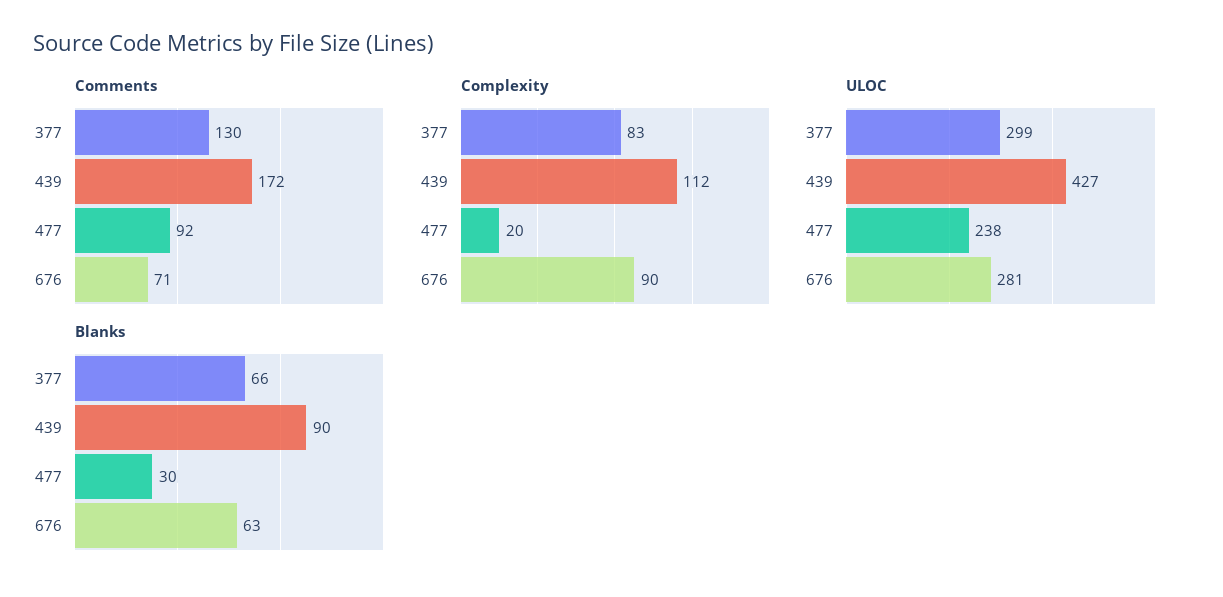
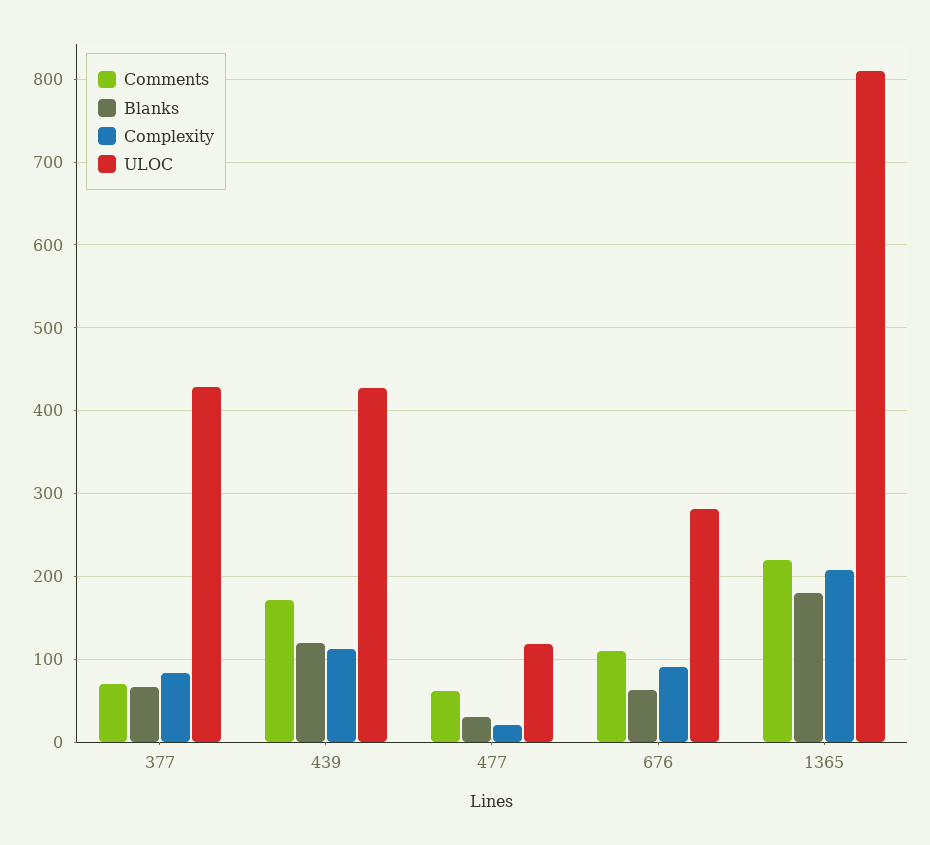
  {
    "Comments": {
-     "377": 130,
+     "377": 70,
      "439": 172,
-     "477": 92,
+     "477": 60,
-     "676": 71
+     "676": 110,
+     "1365": 220
    },
    "Complexity": {
      "377": 83,
      "439": 112,
      "477": 20,
-     "676": 90
+     "676": 90,
+     "1365": 210
    },
    "ULOC": {
-     "377": 299,
+     "377": 430,
      "439": 427,
-     "477": 238,
+     "477": 120,
-     "676": 281
+     "676": 281,
+     "1365": 810
    },
    "Blanks": {
      "377": 66,
-     "439": 90,
+     "439": 120,
      "477": 30,
-     "676": 63
+     "676": 63,
+     "1365": 180
    }
  }

